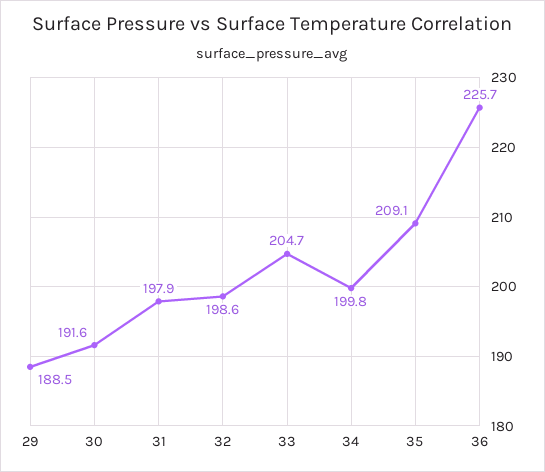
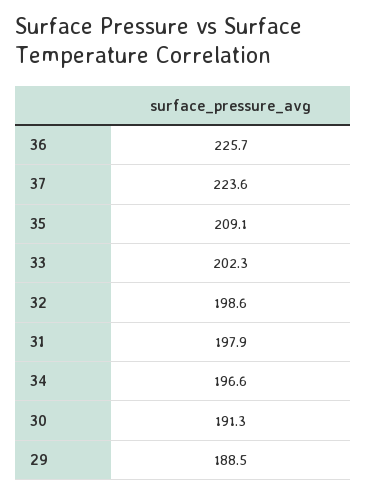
  {
    "29": 188.5,
-   "30": 191.6,
+   "30": 191.3,
    "31": 197.9,
    "32": 198.6,
-   "33": 204.7,
+   "33": 202.3,
-   "34": 199.8,
+   "34": 196.6,
    "35": 209.1,
-   "36": 225.7
+   "36": 225.7,
+   "37": 223.6
  }

